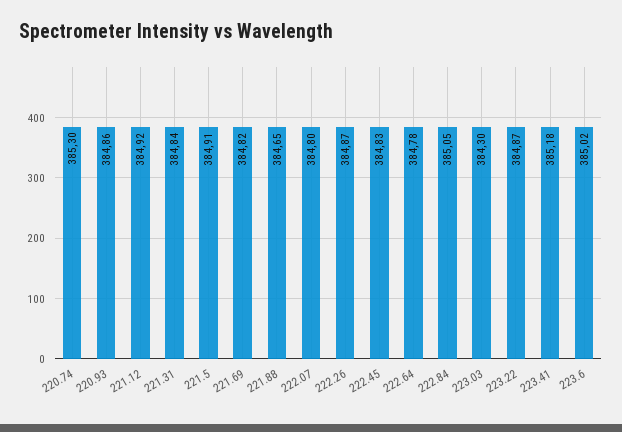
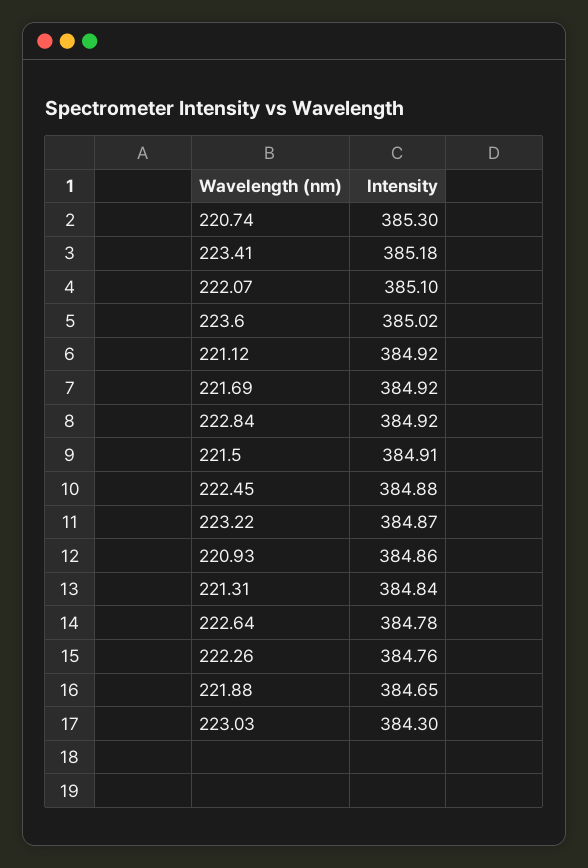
  {
    "220.74": 385.3,
    "220.93": 384.86,
    "221.12": 384.92,
    "221.31": 384.84,
    "221.5": 384.91,
-   "221.69": 384.82,
+   "221.69": 384.92,
    "221.88": 384.65,
-   "222.07": 384.8,
+   "222.07": 385.1,
-   "222.26": 384.87,
+   "222.26": 384.76,
-   "222.45": 384.83,
+   "222.45": 384.88,
    "222.64": 384.78,
-   "222.84": 385.05,
+   "222.84": 384.92,
    "223.03": 384.3,
    "223.22": 384.87,
    "223.41": 385.18,
    "223.6": 385.02
  }

